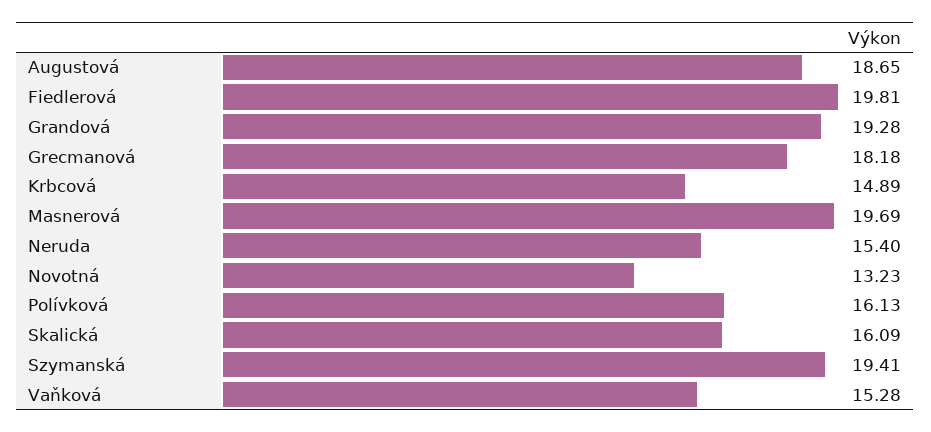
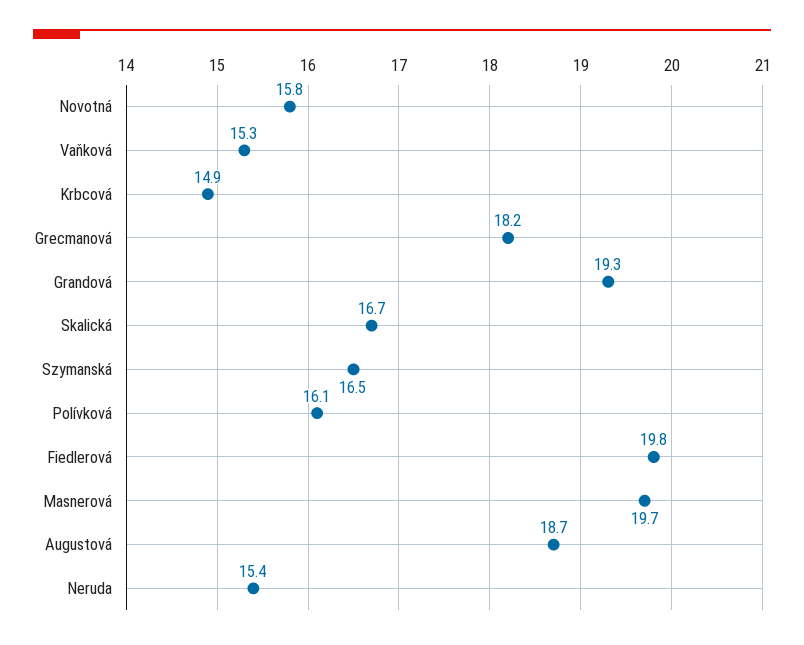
  {
    "Augustová": 18.65,
    "Fiedlerová": 19.81,
    "Grandová": 19.28,
    "Grecmanová": 18.18,
    "Krbcová": 14.89,
    "Masnerová": 19.69,
    "Neruda": 15.4,
-   "Novotná": 13.23,
+   "Novotná": 15.8,
    "Polívková": 16.13,
-   "Skalická": 16.09,
+   "Skalická": 16.7,
-   "Szymanská": 19.41,
+   "Szymanská": 16.5,
    "Vaňková": 15.28
  }

